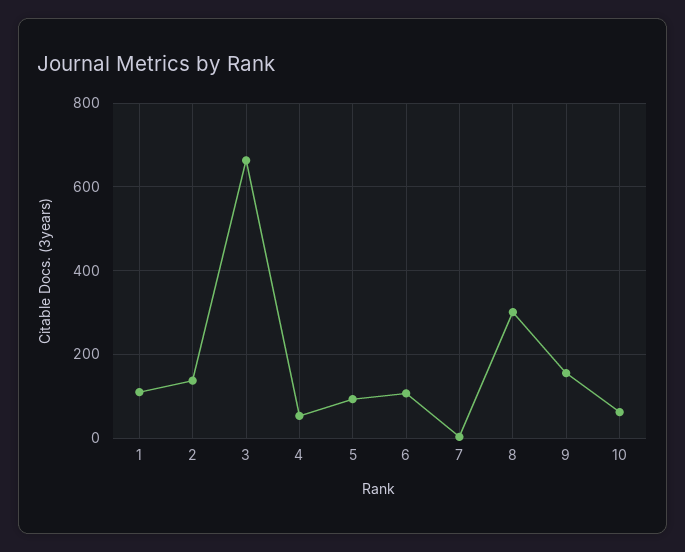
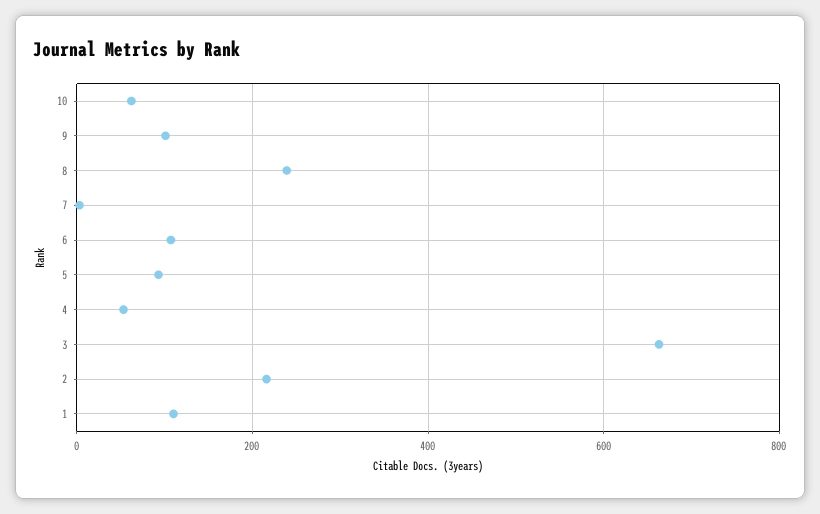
  {
    "1": 120,
-   "2": 140,
+   "2": 220,
    "3": 660,
    "4": 60,
    "5": 100,
    "6": 100,
    "7": 0,
-   "8": 300,
+   "8": 240,
-   "9": 160,
+   "9": 100,
    "10": 60
  }

